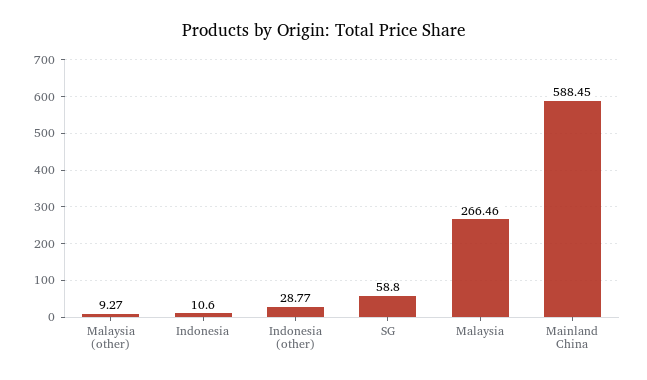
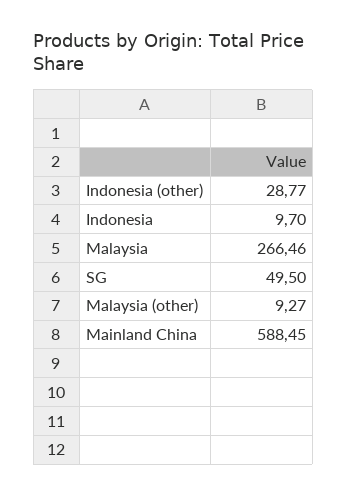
  {
    "Malaysia (other)": 9.27,
-   "Indonesia": 10.6,
+   "Indonesia": 9.7,
    "Indonesia (other)": 28.77,
-   "SG": 58.8,
+   "SG": 49.5,
    "Malaysia": 266.46,
    "Mainland China": 588.45
  }

